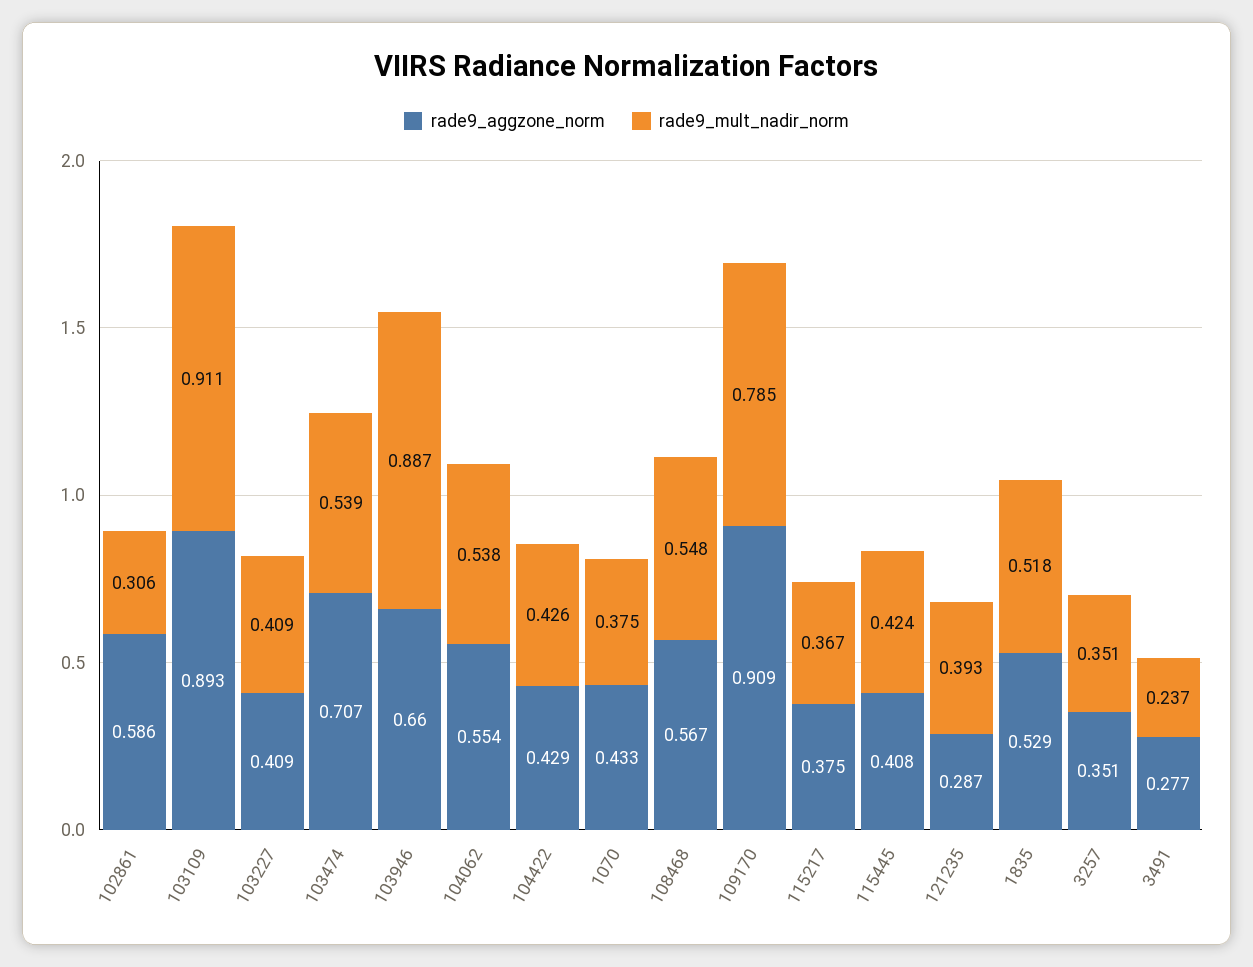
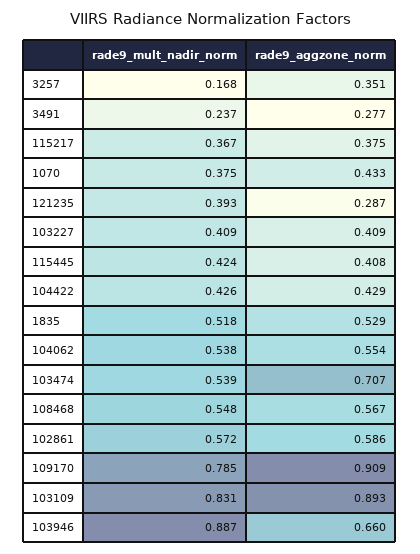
  {
    "rade9_aggzone_norm": {
      "102861": 0.586,
      "103109": 0.893,
      "103227": 0.409,
      "103474": 0.707,
      "103946": 0.66,
      "104062": 0.554,
      "104422": 0.429,
      "1070": 0.433,
      "108468": 0.567,
      "109170": 0.909,
      "115217": 0.375,
      "115445": 0.408,
      "121235": 0.287,
      "1835": 0.529,
      "3257": 0.351,
      "3491": 0.277
    },
    "rade9_mult_nadir_norm": {
-     "102861": 0.306,
+     "102861": 0.572,
-     "103109": 0.911,
+     "103109": 0.831,
      "103227": 0.409,
      "103474": 0.539,
      "103946": 0.887,
      "104062": 0.538,
      "104422": 0.426,
      "1070": 0.375,
      "108468": 0.548,
      "109170": 0.785,
      "115217": 0.367,
      "115445": 0.424,
      "121235": 0.393,
      "1835": 0.518,
-     "3257": 0.351,
+     "3257": 0.168,
      "3491": 0.237
    }
  }

